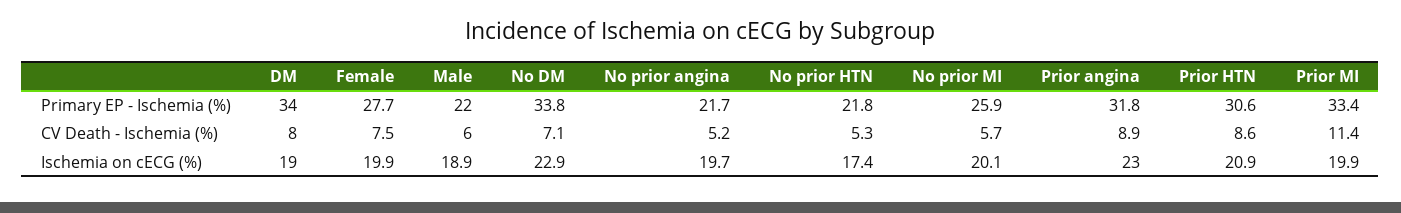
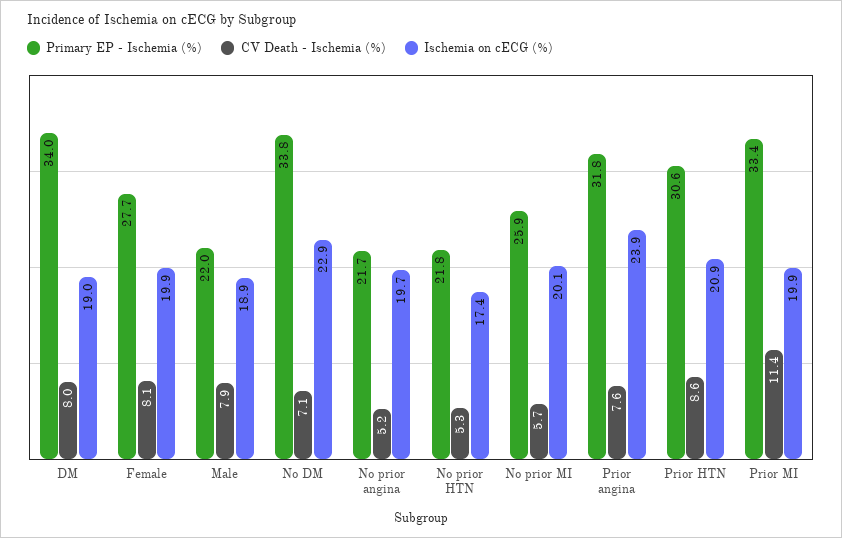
  {
    "Primary EP - Ischemia (%)": {
      "DM": 34,
      "Female": 27.7,
      "Male": 22,
      "No DM": 33.8,
      "No prior angina": 21.7,
      "No prior HTN": 21.8,
      "No prior MI": 25.9,
      "Prior angina": 31.8,
      "Prior HTN": 30.6,
      "Prior MI": 33.4
    },
    "CV Death - Ischemia (%)": {
      "DM": 8,
-     "Female": 7.5,
+     "Female": 8.1,
-     "Male": 6,
+     "Male": 7.9,
      "No DM": 7.1,
      "No prior angina": 5.2,
      "No prior HTN": 5.3,
      "No prior MI": 5.7,
-     "Prior angina": 8.9,
+     "Prior angina": 7.6,
      "Prior HTN": 8.6,
      "Prior MI": 11.4
    },
    "Ischemia on cECG (%)": {
      "DM": 19,
      "Female": 19.9,
      "Male": 18.9,
      "No DM": 22.9,
      "No prior angina": 19.7,
      "No prior HTN": 17.4,
      "No prior MI": 20.1,
-     "Prior angina": 23,
+     "Prior angina": 23.9,
      "Prior HTN": 20.9,
      "Prior MI": 19.9
    }
  }

